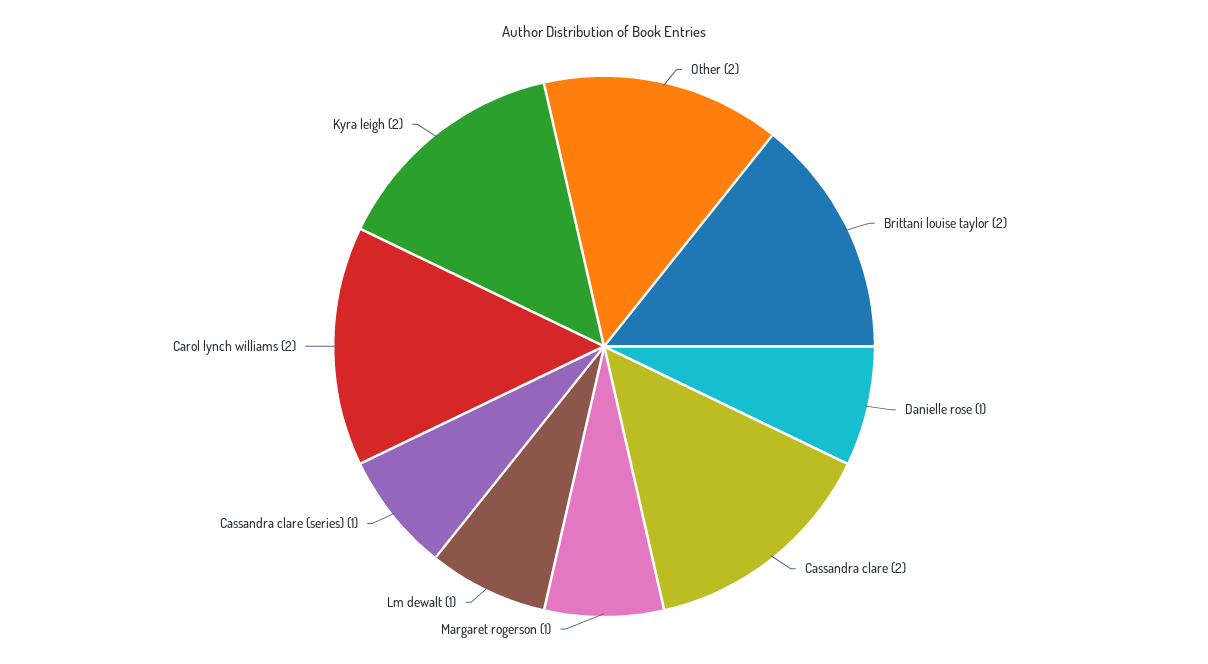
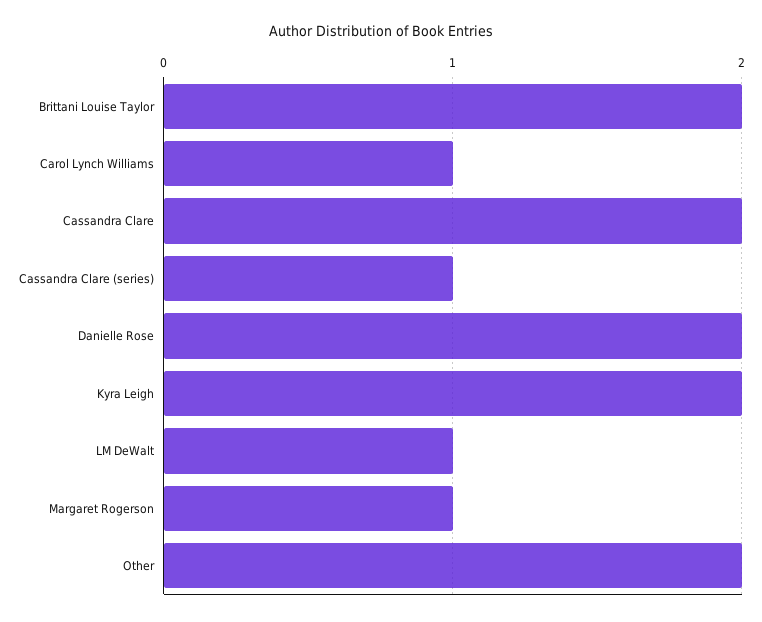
  {
    "Other": 2,
    "Brittani louise taylor": 2,
-   "Danielle rose": 1,
+   "Danielle rose": 2,
    "Cassandra clare": 2,
    "Margaret rogerson": 1,
    "Lm dewalt": 1,
    "Cassandra clare (series)": 1,
-   "Carol lynch williams": 2,
+   "Carol lynch williams": 1,
    "Kyra leigh": 2
  }

